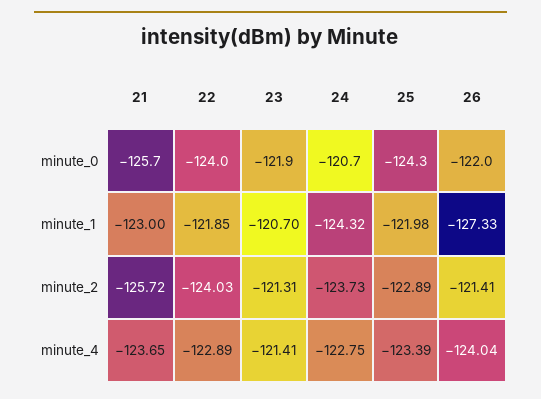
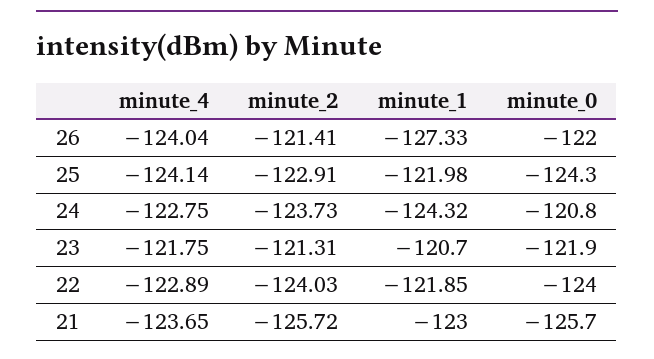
  {
    "21": {
      "minute_0": -125.7,
      "minute_1": -123,
      "minute_2": -125.72,
      "minute_4": -123.65
    },
    "22": {
      "minute_0": -124,
      "minute_1": -121.85,
      "minute_2": -124.03,
      "minute_4": -122.89
    },
    "23": {
      "minute_0": -121.9,
      "minute_1": -120.7,
      "minute_2": -121.31,
-     "minute_4": -121.41
+     "minute_4": -121.75
    },
    "24": {
-     "minute_0": -120.7,
+     "minute_0": -120.8,
      "minute_1": -124.32,
      "minute_2": -123.73,
      "minute_4": -122.75
    },
    "25": {
      "minute_0": -124.3,
      "minute_1": -121.98,
-     "minute_2": -122.89,
+     "minute_2": -122.91,
-     "minute_4": -123.39
+     "minute_4": -124.14
    },
    "26": {
      "minute_0": -122,
      "minute_1": -127.33,
      "minute_2": -121.41,
      "minute_4": -124.04
    }
  }

